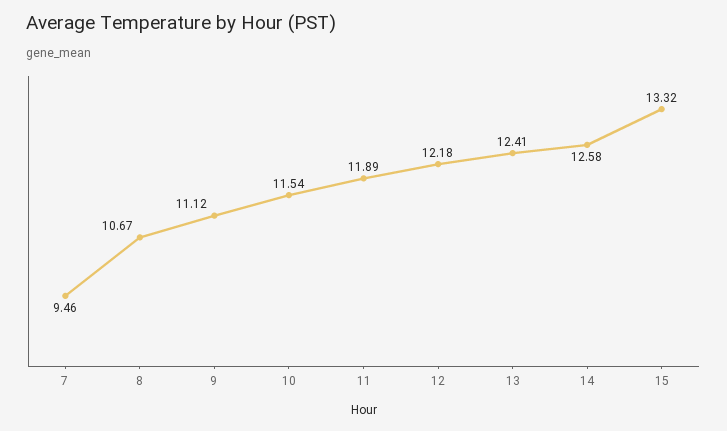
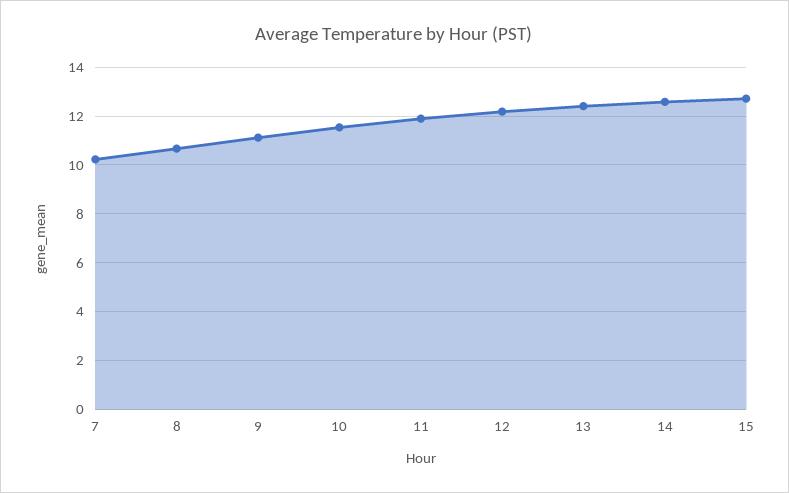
  {
-   "7": 9.46,
+   "7": 10.25,
    "8": 10.67,
    "9": 11.12,
    "10": 11.54,
    "11": 11.89,
    "12": 12.18,
    "13": 12.41,
    "14": 12.58,
-   "15": 13.32
+   "15": 12.75
  }

